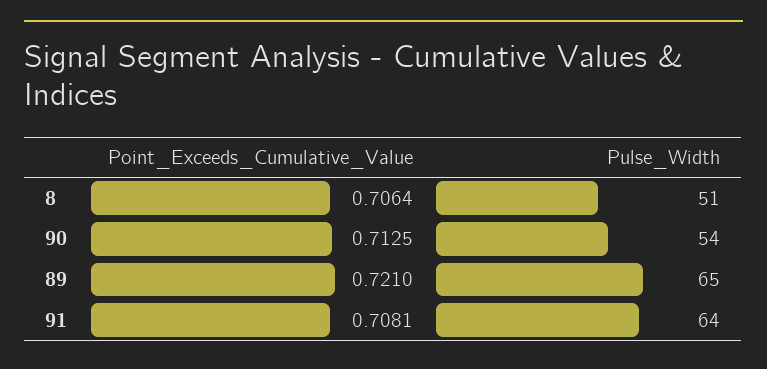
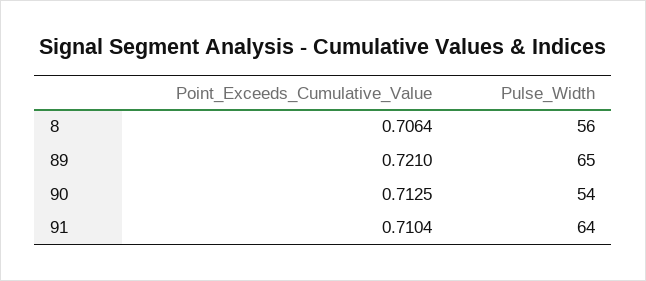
  {
    "Point_Exceeds_Cumulative_Value": {
      "8": 0.7064,
      "90": 0.7125,
      "89": 0.721,
-     "91": 0.7081
+     "91": 0.7104
    },
    "Pulse_Width": {
-     "8": 51,
+     "8": 56,
      "90": 54,
      "89": 65,
      "91": 64
    }
  }

